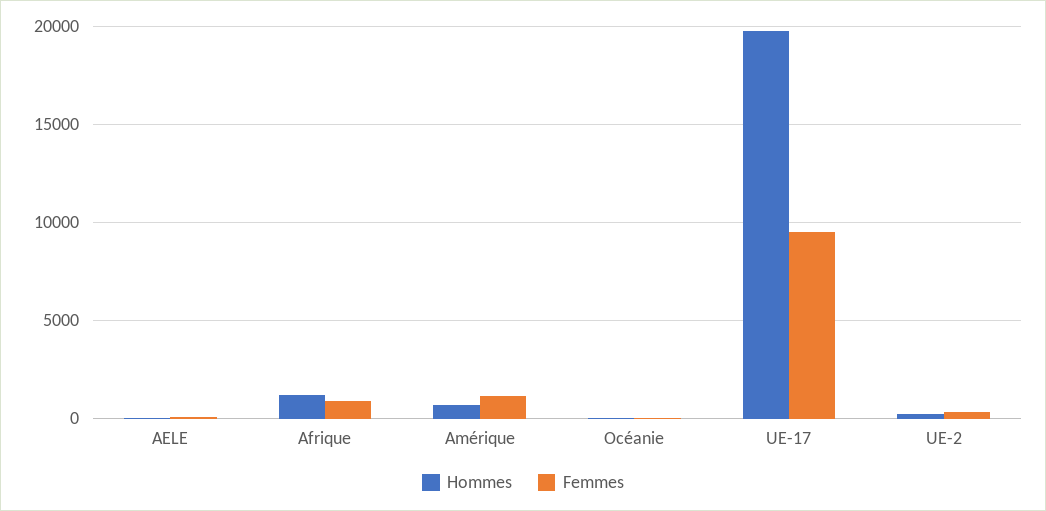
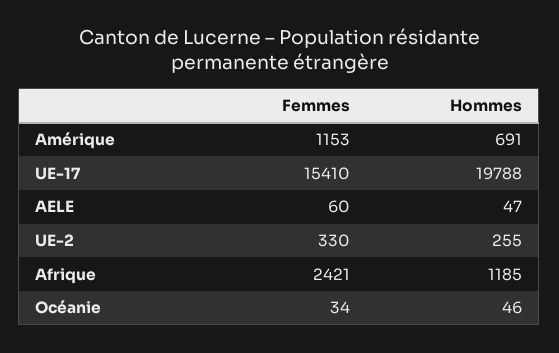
  {
    "Hommes": {
      "AELE": 47,
      "Afrique": 1185,
      "Amérique": 691,
      "Océanie": 46,
      "UE-17": 19788,
      "UE-2": 255
    },
    "Femmes": {
      "AELE": 60,
-     "Afrique": 1000,
+     "Afrique": 2421,
      "Amérique": 1153,
      "Océanie": 34,
-     "UE-17": 9500,
+     "UE-17": 15410,
      "UE-2": 330
    }
  }

